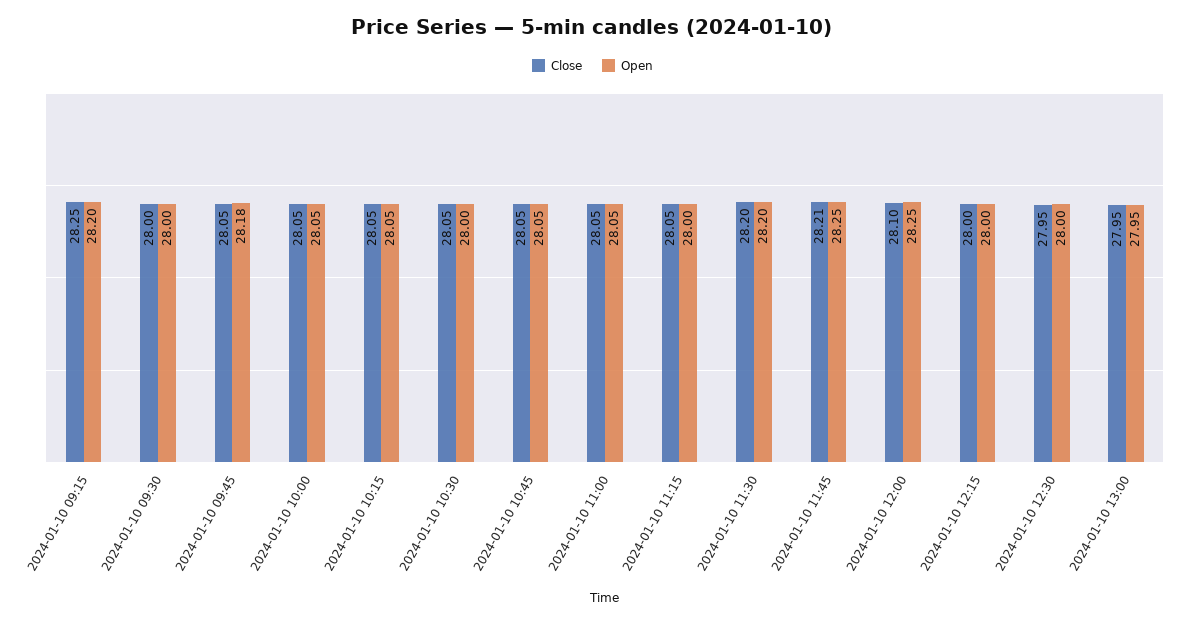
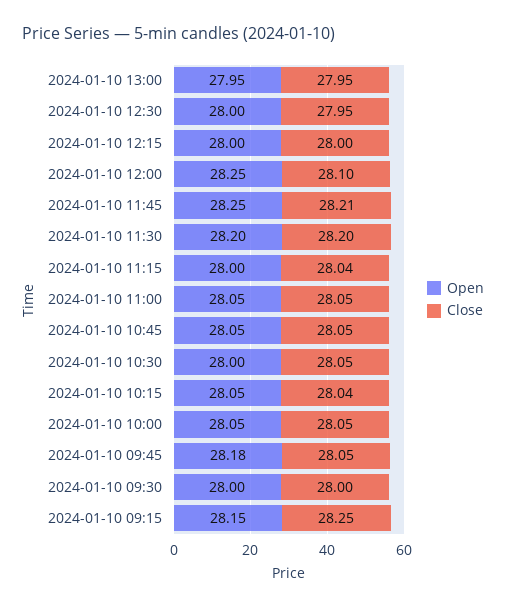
  {
    "Close": {
      "2024-01-10 09:15": 28.25,
      "2024-01-10 09:30": 28,
      "2024-01-10 09:45": 28.05,
      "2024-01-10 10:00": 28.05,
-     "2024-01-10 10:15": 28.05,
+     "2024-01-10 10:15": 28.04,
      "2024-01-10 10:30": 28.05,
      "2024-01-10 10:45": 28.05,
      "2024-01-10 11:00": 28.05,
-     "2024-01-10 11:15": 28.05,
+     "2024-01-10 11:15": 28.04,
      "2024-01-10 11:30": 28.2,
      "2024-01-10 11:45": 28.21,
      "2024-01-10 12:00": 28.1,
      "2024-01-10 12:15": 28,
      "2024-01-10 12:30": 27.95,
      "2024-01-10 13:00": 27.95
    },
    "Open": {
-     "2024-01-10 09:15": 28.2,
+     "2024-01-10 09:15": 28.15,
      "2024-01-10 09:30": 28,
      "2024-01-10 09:45": 28.18,
      "2024-01-10 10:00": 28.05,
      "2024-01-10 10:15": 28.05,
      "2024-01-10 10:30": 28,
      "2024-01-10 10:45": 28.05,
      "2024-01-10 11:00": 28.05,
      "2024-01-10 11:15": 28,
      "2024-01-10 11:30": 28.2,
      "2024-01-10 11:45": 28.25,
      "2024-01-10 12:00": 28.25,
      "2024-01-10 12:15": 28,
      "2024-01-10 12:30": 28,
      "2024-01-10 13:00": 27.95
    }
  }

